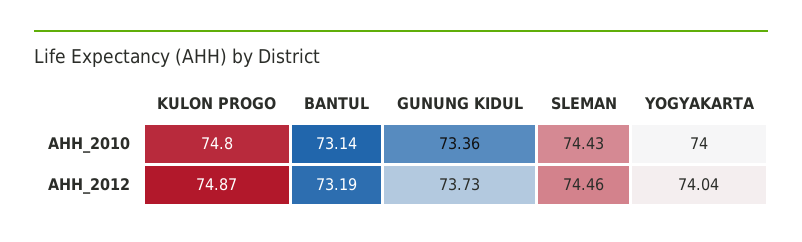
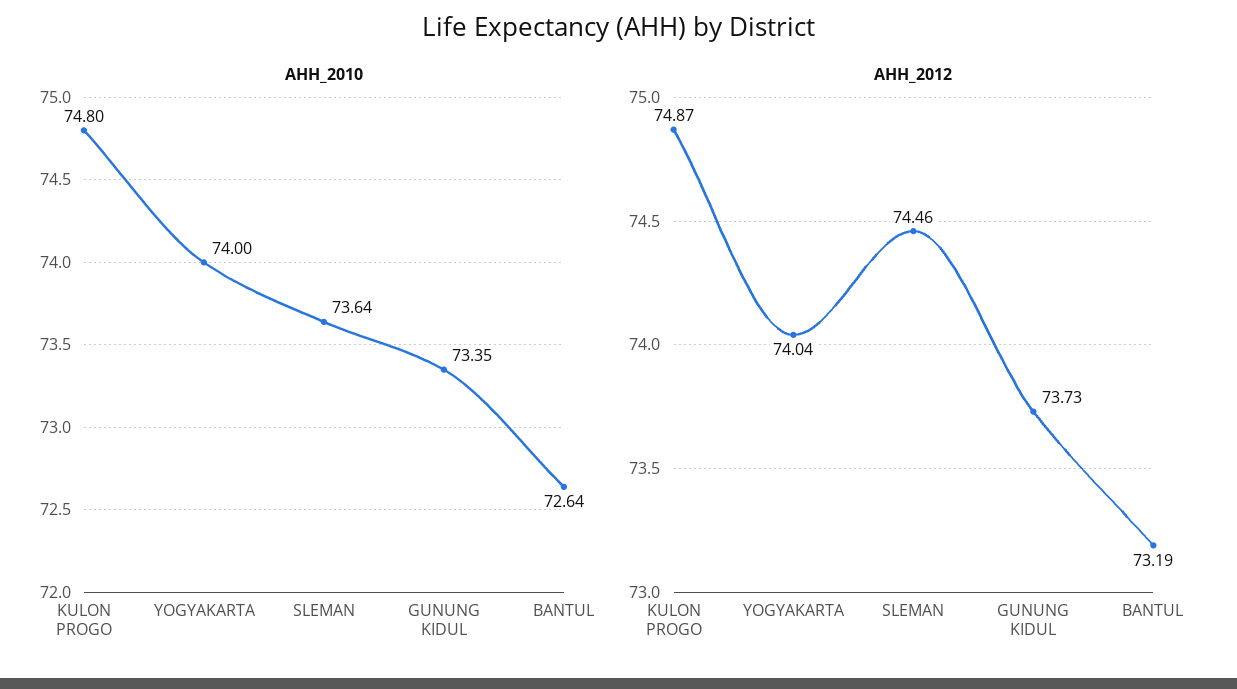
  {
    "AHH_2010": {
      "KULON PROGO": 74.8,
-     "BANTUL": 73.14,
+     "BANTUL": 72.64,
-     "GUNUNG KIDUL": 73.36,
+     "GUNUNG KIDUL": 73.35,
-     "SLEMAN": 74.43,
+     "SLEMAN": 73.64,
      "YOGYAKARTA": 74
    },
    "AHH_2012": {
      "KULON PROGO": 74.87,
      "BANTUL": 73.19,
      "GUNUNG KIDUL": 73.73,
      "SLEMAN": 74.46,
      "YOGYAKARTA": 74.04
    }
  }

